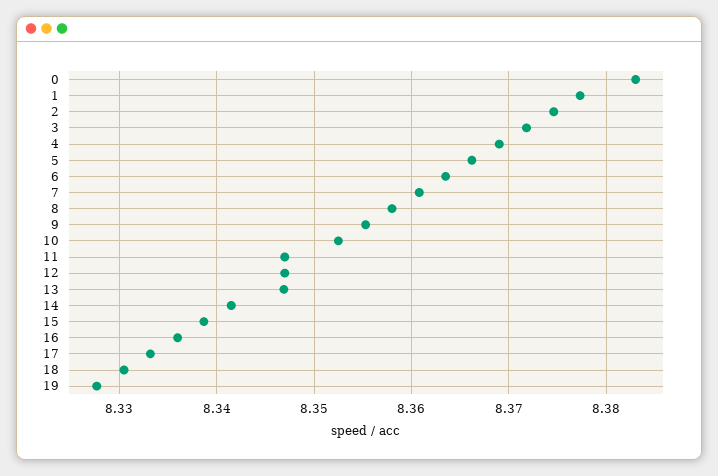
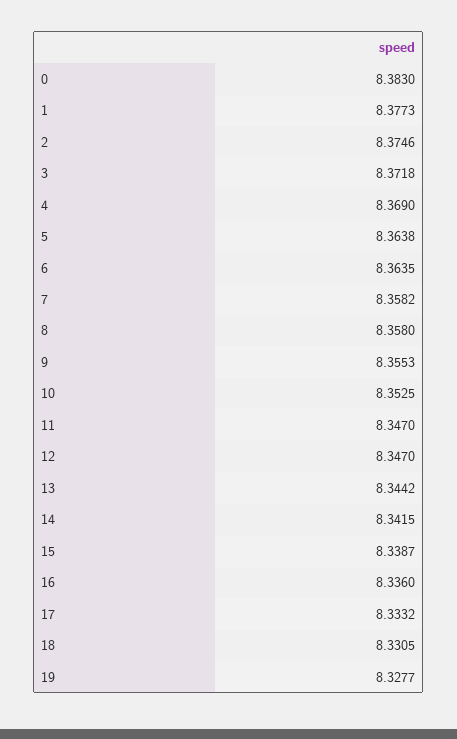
  {
    "0": 8.383,
    "1": 8.3773,
    "2": 8.3746,
    "3": 8.3718,
    "4": 8.369,
-   "5": 8.366,
+   "5": 8.3638,
    "6": 8.3635,
-   "7": 8.361,
+   "7": 8.3582,
    "8": 8.358,
    "9": 8.3553,
    "10": 8.3525,
    "11": 8.347,
    "12": 8.347,
-   "13": 8.347,
+   "13": 8.3442,
    "14": 8.3415,
    "15": 8.3387,
    "16": 8.336,
    "17": 8.3332,
    "18": 8.3305,
    "19": 8.3277
  }

